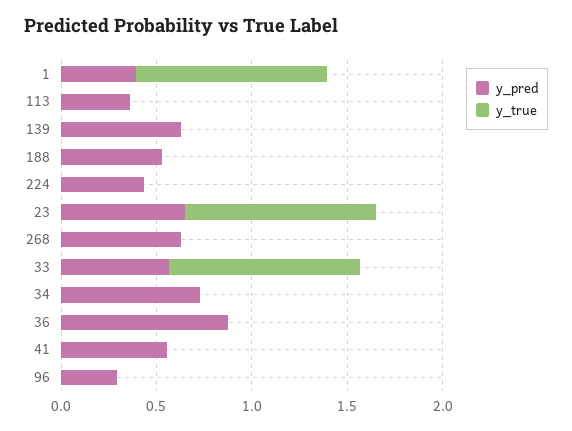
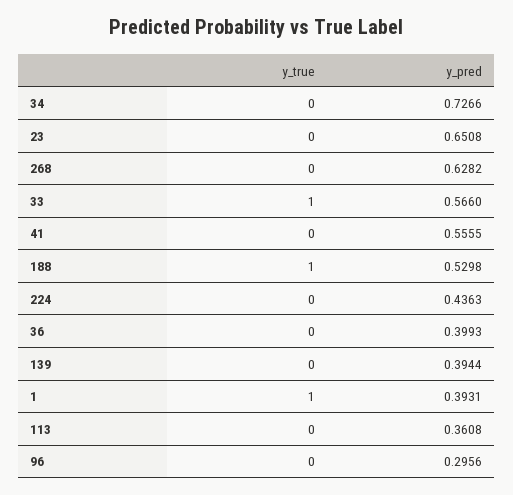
  {
    "y_pred": {
      "1": 0.3931,
      "113": 0.3608,
-     "139": 0.6,
+     "139": 0.3944,
      "188": 0.5298,
      "224": 0.4363,
      "23": 0.6508,
      "268": 0.6282,
      "33": 0.566,
      "34": 0.7266,
-     "36": 0.9,
+     "36": 0.3993,
      "41": 0.5555,
      "96": 0.2956
    },
    "y_true": {
      "1": 1,
      "113": 0,
      "139": 0,
-     "188": 0,
+     "188": 1,
      "224": 0,
-     "23": 1,
+     "23": 0,
      "268": 0,
      "33": 1,
      "34": 0,
      "36": 0,
      "41": 0,
      "96": 0
    }
  }

